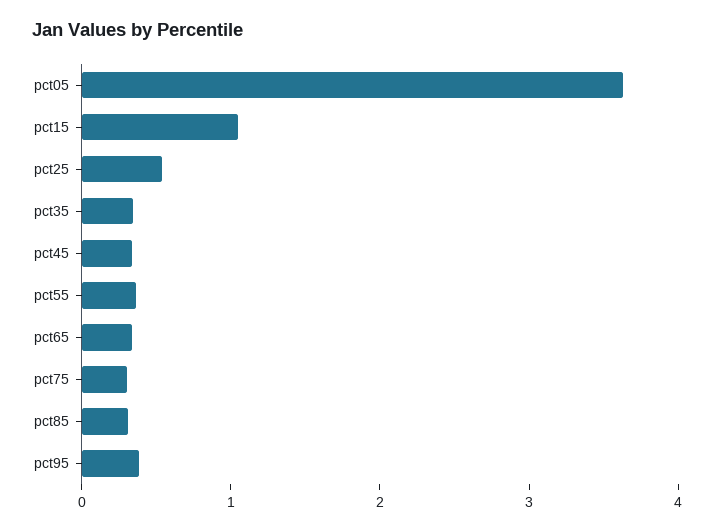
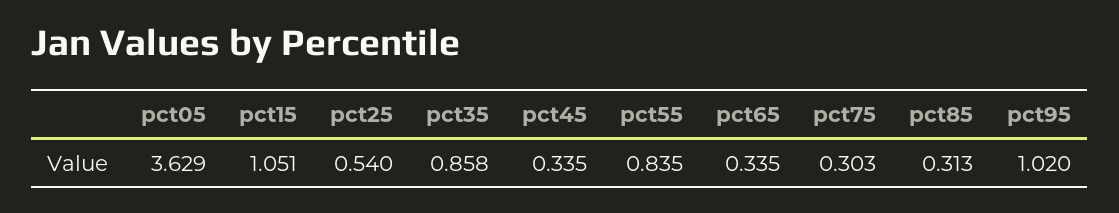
  {
    "pct05": 3.629,
    "pct15": 1.051,
    "pct25": 0.54,
-   "pct35": 0.4,
+   "pct35": 0.858,
    "pct45": 0.335,
-   "pct55": 0.4,
+   "pct55": 0.835,
    "pct65": 0.335,
    "pct75": 0.303,
    "pct85": 0.313,
-   "pct95": 0.4
+   "pct95": 1.02
  }

